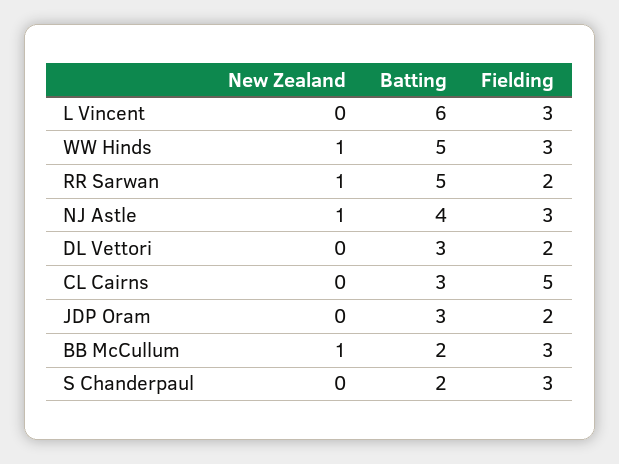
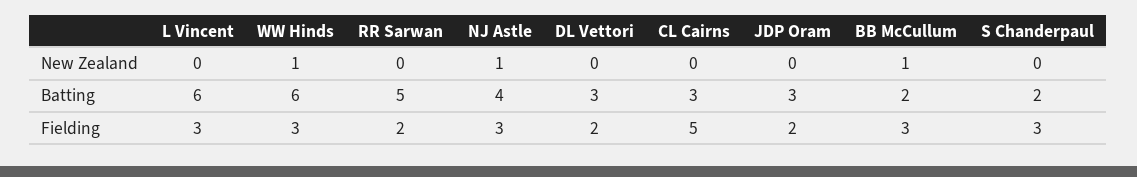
  {
    "New Zealand": {
      "L Vincent": 0,
      "WW Hinds": 1,
-     "RR Sarwan": 1,
+     "RR Sarwan": 0,
      "NJ Astle": 1,
      "DL Vettori": 0,
      "CL Cairns": 0,
      "JDP Oram": 0,
      "BB McCullum": 1,
      "S Chanderpaul": 0
    },
    "Batting": {
      "L Vincent": 6,
-     "WW Hinds": 5,
+     "WW Hinds": 6,
      "RR Sarwan": 5,
      "NJ Astle": 4,
      "DL Vettori": 3,
      "CL Cairns": 3,
      "JDP Oram": 3,
      "BB McCullum": 2,
      "S Chanderpaul": 2
    },
    "Fielding": {
      "L Vincent": 3,
      "WW Hinds": 3,
      "RR Sarwan": 2,
      "NJ Astle": 3,
      "DL Vettori": 2,
      "CL Cairns": 5,
      "JDP Oram": 2,
      "BB McCullum": 3,
      "S Chanderpaul": 3
    }
  }

